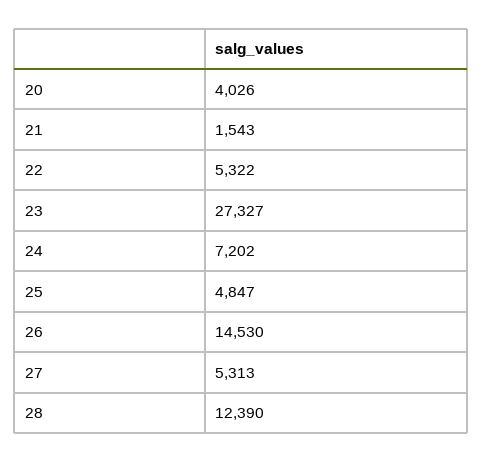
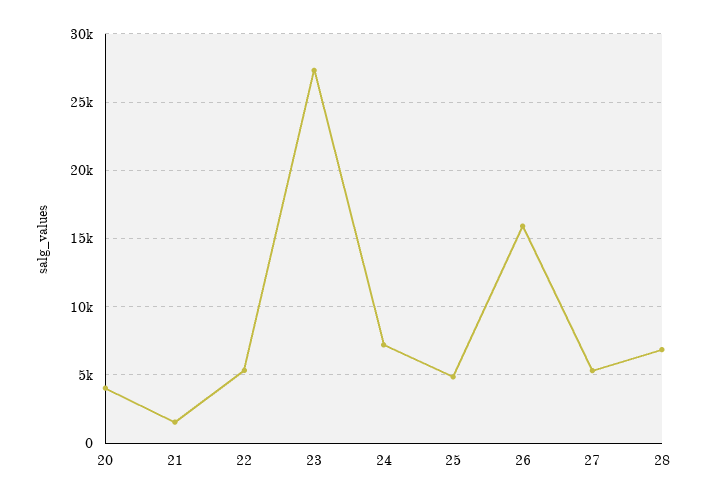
  {
    "20": 4026,
    "21": 1543,
    "22": 5322,
    "23": 27327,
    "24": 7202,
    "25": 4847,
-   "26": 14530,
+   "26": 16000,
    "27": 5313,
-   "28": 12390
+   "28": 7000
  }

